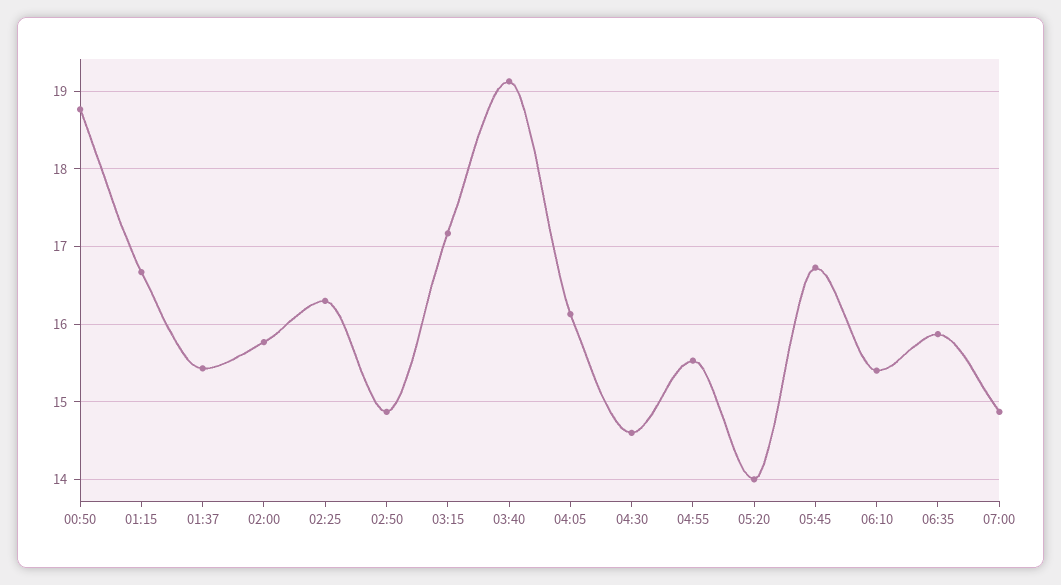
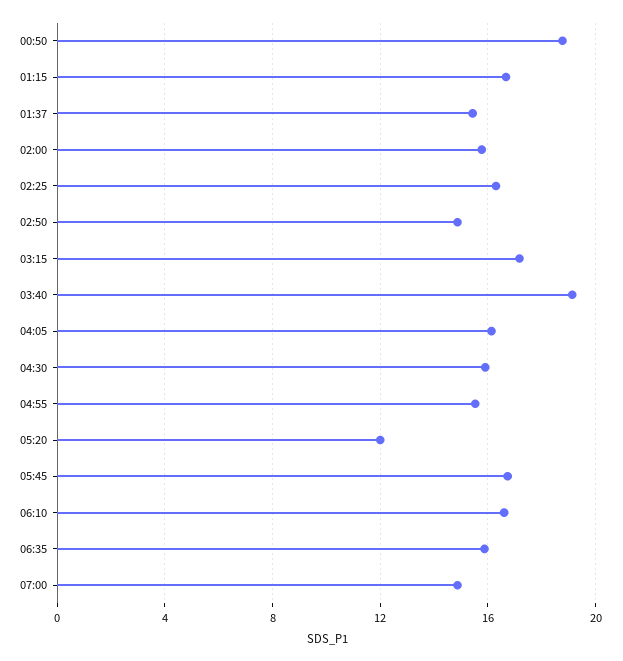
  {
    "00:50": 18.8,
    "01:15": 16.7,
    "01:37": 15.4,
    "02:00": 15.8,
    "02:25": 16.3,
    "02:50": 14.9,
    "03:15": 17.2,
    "03:40": 19.1,
    "04:05": 16.1,
-   "04:30": 14.6,
+   "04:30": 16,
    "04:55": 15.5,
-   "05:20": 14,
+   "05:20": 12,
    "05:45": 16.7,
-   "06:10": 15.4,
+   "06:10": 16.5,
    "06:35": 15.9,
    "07:00": 14.9
  }

